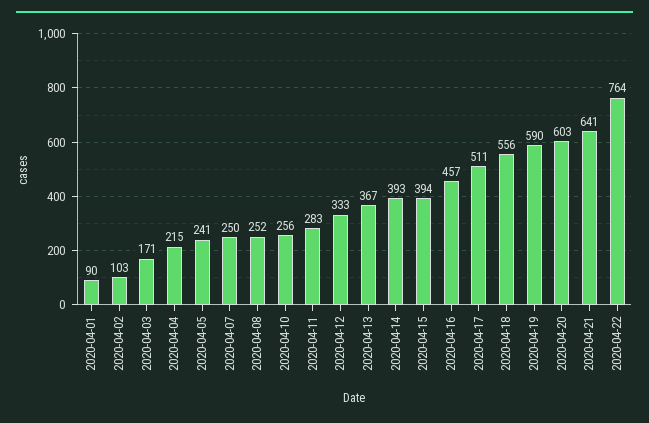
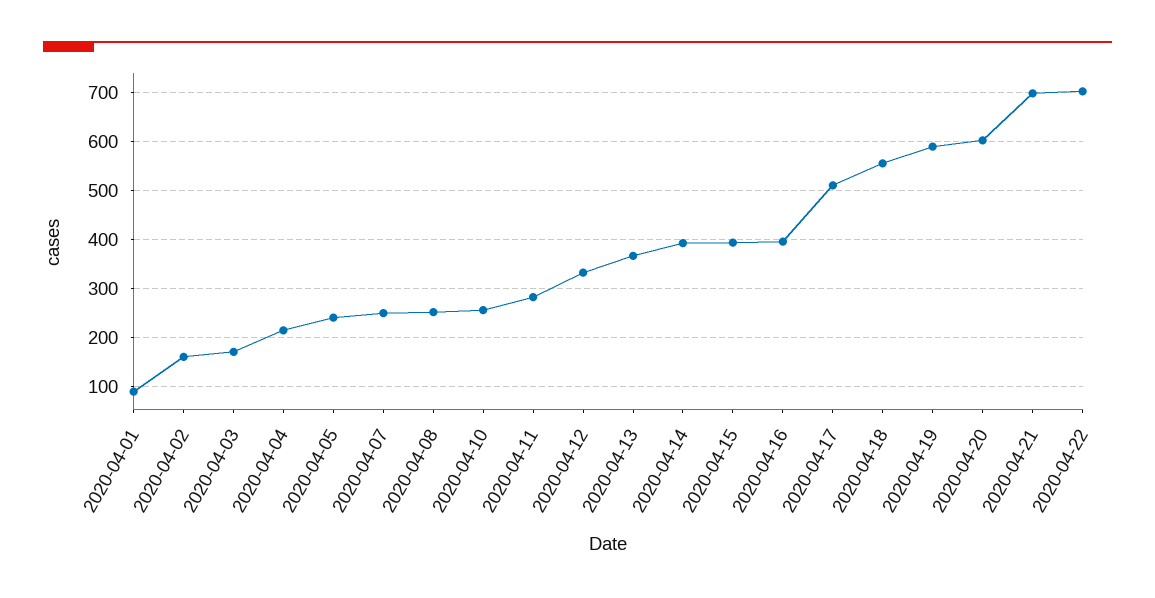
  {
    "2020-04-01": 90,
-   "2020-04-02": 103,
+   "2020-04-02": 160,
    "2020-04-03": 171,
    "2020-04-04": 215,
    "2020-04-05": 241,
    "2020-04-07": 250,
    "2020-04-08": 252,
    "2020-04-10": 256,
    "2020-04-11": 283,
    "2020-04-12": 333,
    "2020-04-13": 367,
    "2020-04-14": 393,
    "2020-04-15": 394,
-   "2020-04-16": 457,
+   "2020-04-16": 400,
    "2020-04-17": 511,
    "2020-04-18": 556,
    "2020-04-19": 590,
    "2020-04-20": 603,
-   "2020-04-21": 641,
+   "2020-04-21": 700,
-   "2020-04-22": 764
+   "2020-04-22": 700
  }

